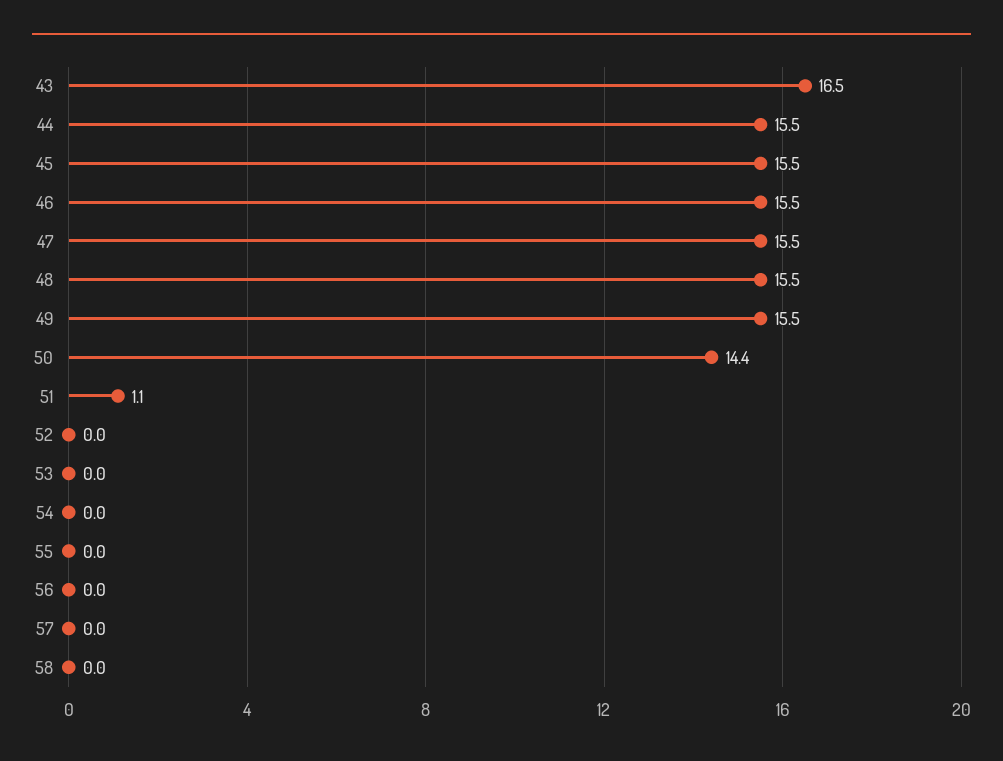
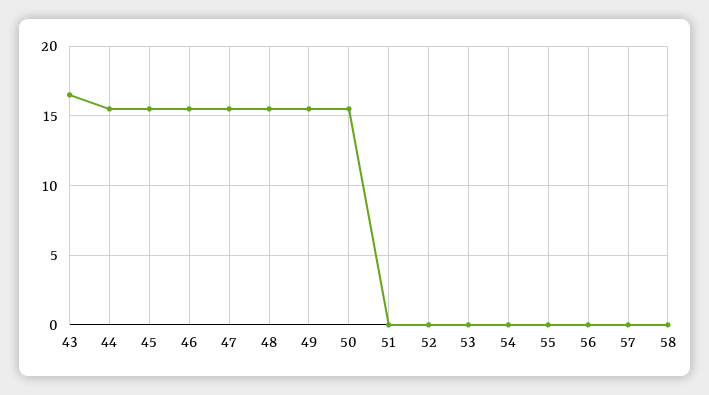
  {
    "43": 16.5,
    "44": 15.5,
    "45": 15.5,
    "46": 15.5,
    "47": 15.5,
    "48": 15.5,
    "49": 15.5,
-   "50": 14.4,
+   "50": 15.5,
-   "51": 1.1,
+   "51": 0,
    "52": 0,
    "53": 0,
    "54": 0,
    "55": 0,
    "56": 0,
    "57": 0,
    "58": 0
  }

